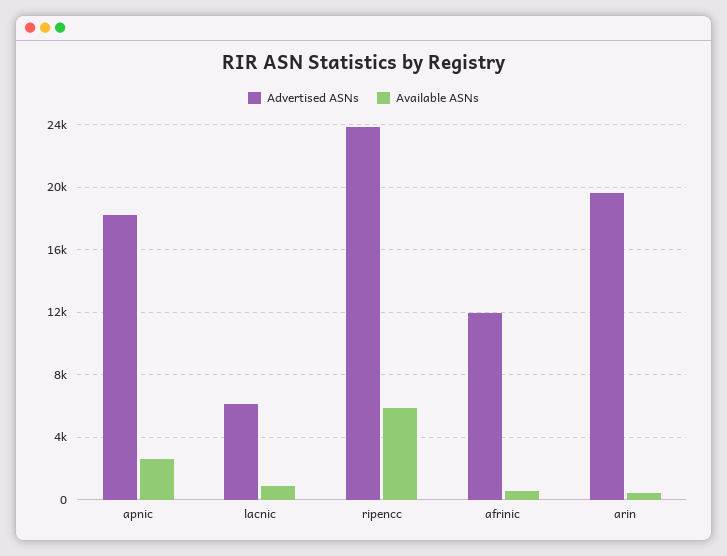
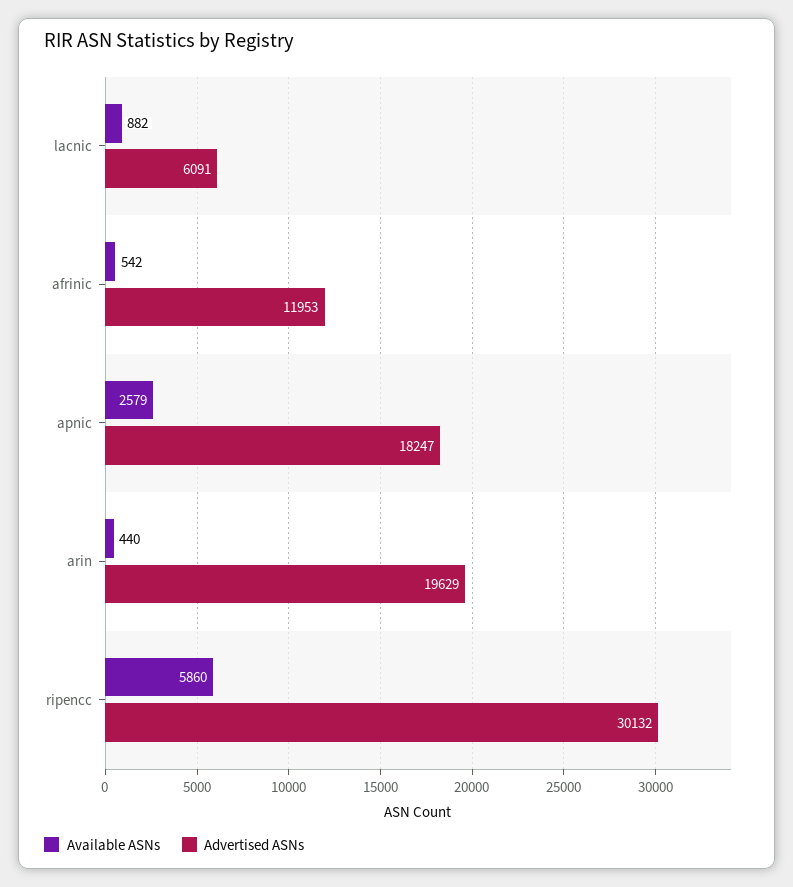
  {
    "Advertised ASNs": {
      "apnic": 18247,
      "lacnic": 6091,
-     "ripencc": 24000,
+     "ripencc": 30132,
      "afrinic": 11953,
      "arin": 19629
    },
    "Available ASNs": {
      "apnic": 2579,
      "lacnic": 882,
      "ripencc": 5860,
      "afrinic": 542,
      "arin": 440
    }
  }

